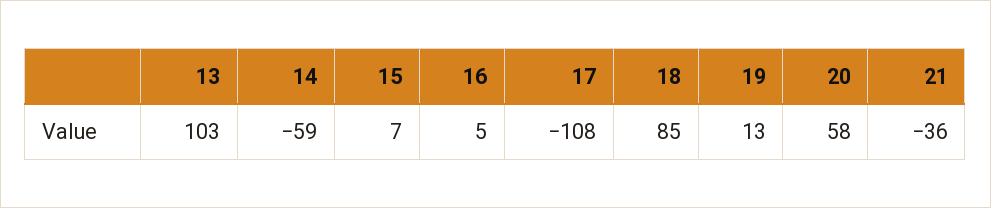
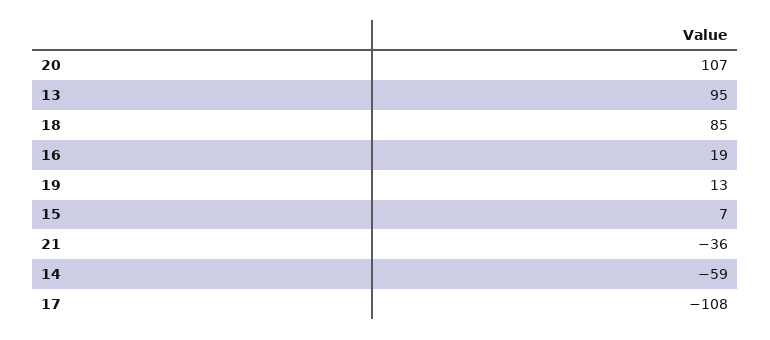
  {
-   "13": 103,
+   "13": 95,
    "14": -59,
    "15": 7,
-   "16": 5,
+   "16": 19,
    "17": -108,
    "18": 85,
    "19": 13,
-   "20": 58,
+   "20": 107,
    "21": -36
  }

